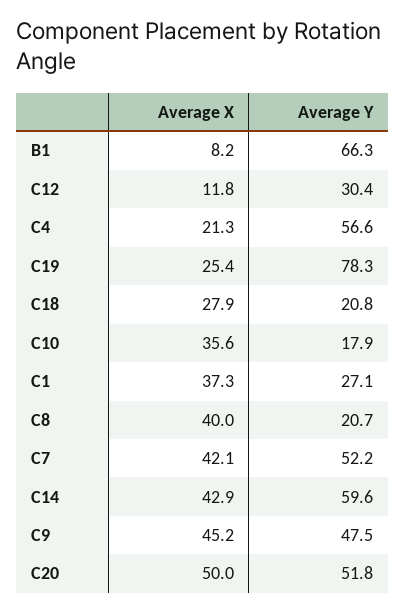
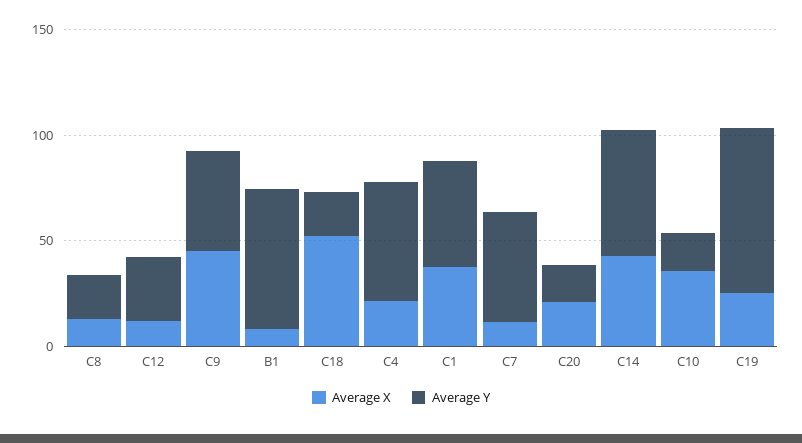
  {
    "Average X": {
      "B1": 8.2,
      "C12": 11.8,
      "C4": 21.3,
      "C19": 25.4,
-     "C18": 27.9,
+     "C18": 50,
      "C10": 35.6,
      "C1": 37.3,
-     "C8": 40,
+     "C8": 10,
-     "C7": 42.1,
+     "C7": 10,
      "C14": 42.9,
      "C9": 45.2,
-     "C20": 50
+     "C20": 20
    },
    "Average Y": {
      "B1": 66.3,
      "C12": 30.4,
      "C4": 56.6,
      "C19": 78.3,
      "C18": 20.8,
      "C10": 17.9,
-     "C1": 27.1,
+     "C1": 50,
      "C8": 20.7,
      "C7": 52.2,
      "C14": 59.6,
      "C9": 47.5,
-     "C20": 51.8
+     "C20": 20
    }
  }

